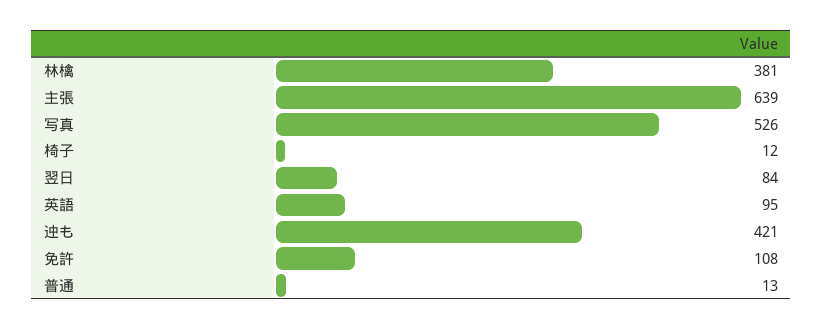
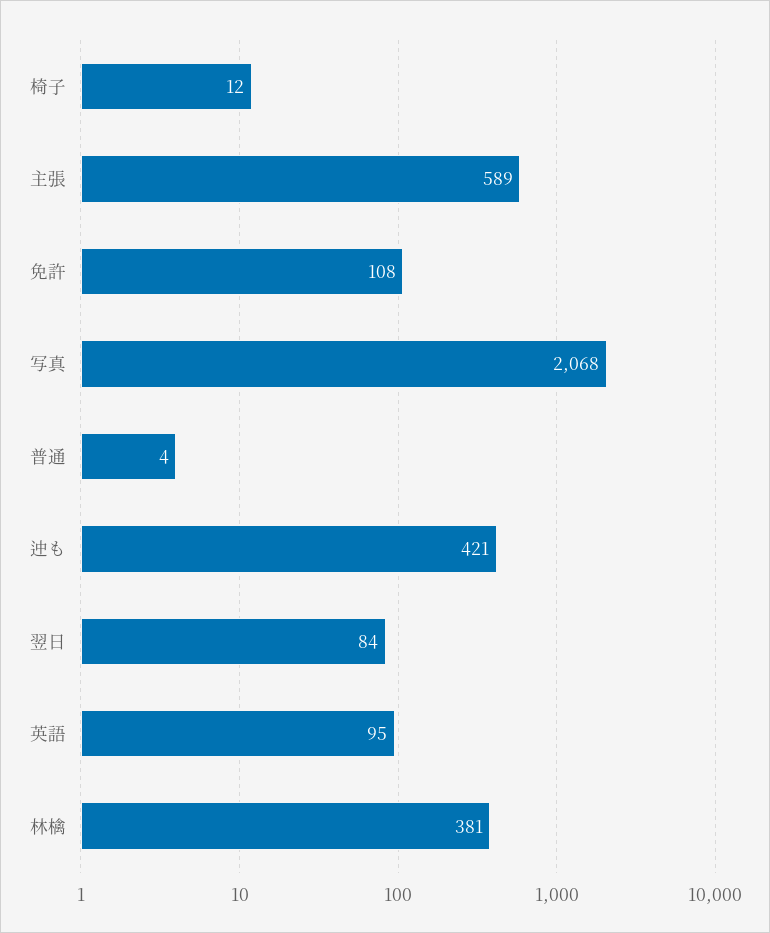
  {
    "林檎": 381,
-   "主張": 639,
+   "主張": 589,
-   "写真": 526,
+   "写真": 2068,
    "椅子": 12,
    "翌日": 84,
    "英語": 95,
    "迚も": 421,
    "免許": 108,
-   "普通": 13
+   "普通": 4
  }

